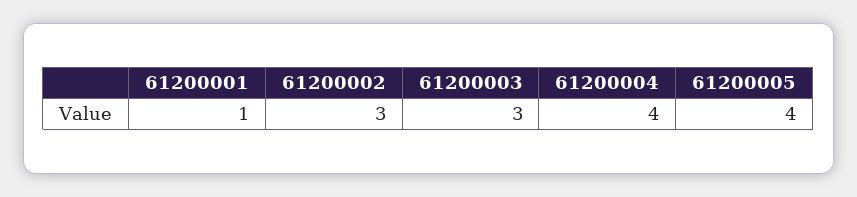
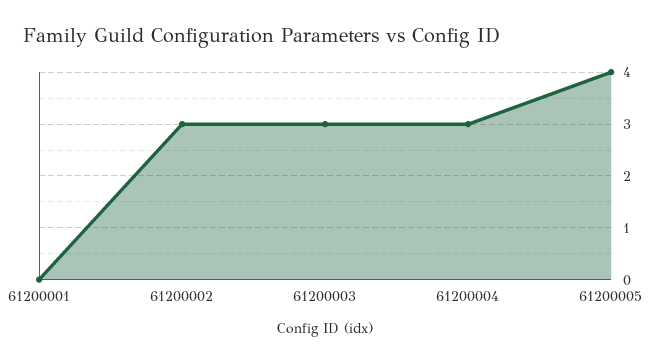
  {
-   "61200001": 1,
+   "61200001": 0,
    "61200002": 3,
    "61200003": 3,
-   "61200004": 4,
+   "61200004": 3,
    "61200005": 4
  }

